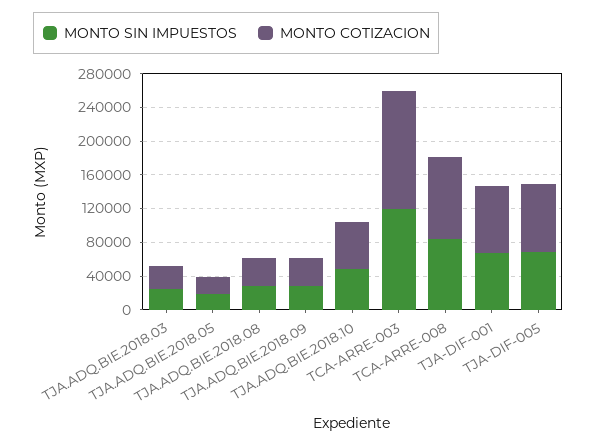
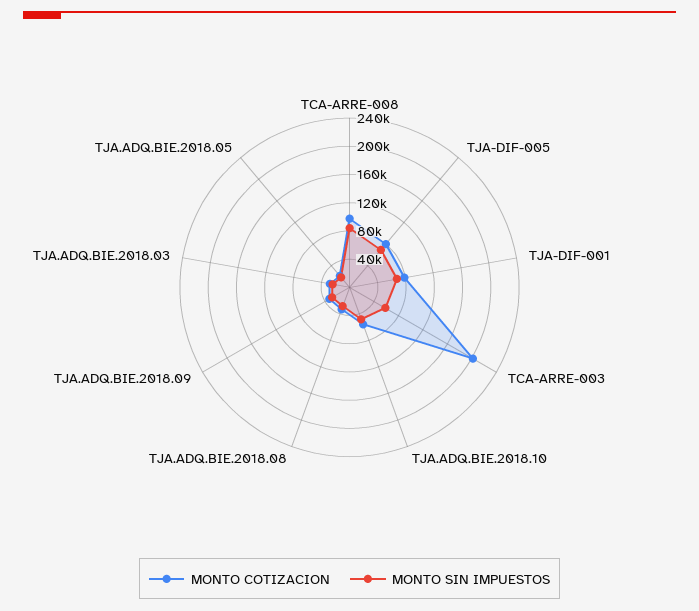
  {
    "MONTO SIN IMPUESTOS": {
      "TJA.ADQ.BIE.2018.03": 20000,
      "TJA.ADQ.BIE.2018.05": 20000,
      "TJA.ADQ.BIE.2018.08": 30000,
      "TJA.ADQ.BIE.2018.09": 30000,
      "TJA.ADQ.BIE.2018.10": 50000,
-     "TCA-ARRE-003": 120000,
+     "TCA-ARRE-003": 60000,
      "TCA-ARRE-008": 80000,
      "TJA-DIF-001": 70000,
      "TJA-DIF-005": 70000
    },
    "MONTO COTIZACION": {
      "TJA.ADQ.BIE.2018.03": 30000,
      "TJA.ADQ.BIE.2018.05": 20000,
      "TJA.ADQ.BIE.2018.08": 30000,
      "TJA.ADQ.BIE.2018.09": 30000,
      "TJA.ADQ.BIE.2018.10": 60000,
-     "TCA-ARRE-003": 140000,
+     "TCA-ARRE-003": 200000,
      "TCA-ARRE-008": 100000,
      "TJA-DIF-001": 80000,
      "TJA-DIF-005": 80000
    }
  }

